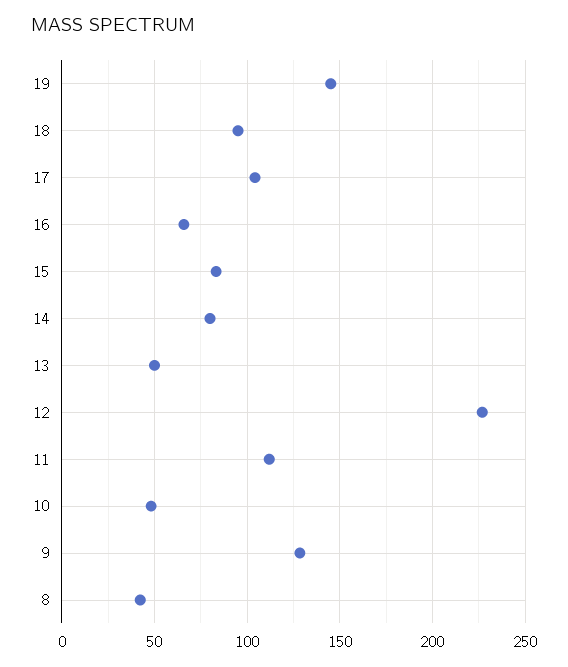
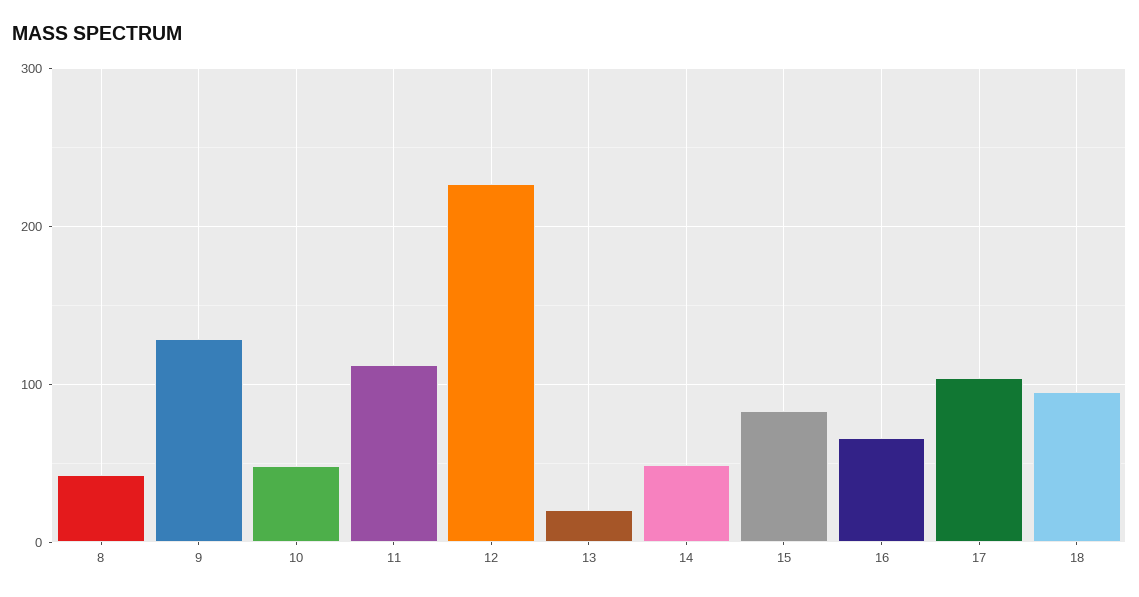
  {
-   "19": 145,
    "18": 95,
    "17": 105,
    "16": 65,
    "15": 85,
-   "14": 80,
+   "14": 50,
-   "13": 50,
+   "13": 20,
    "12": 225,
    "11": 110,
    "10": 50,
    "9": 130,
    "8": 40
  }

